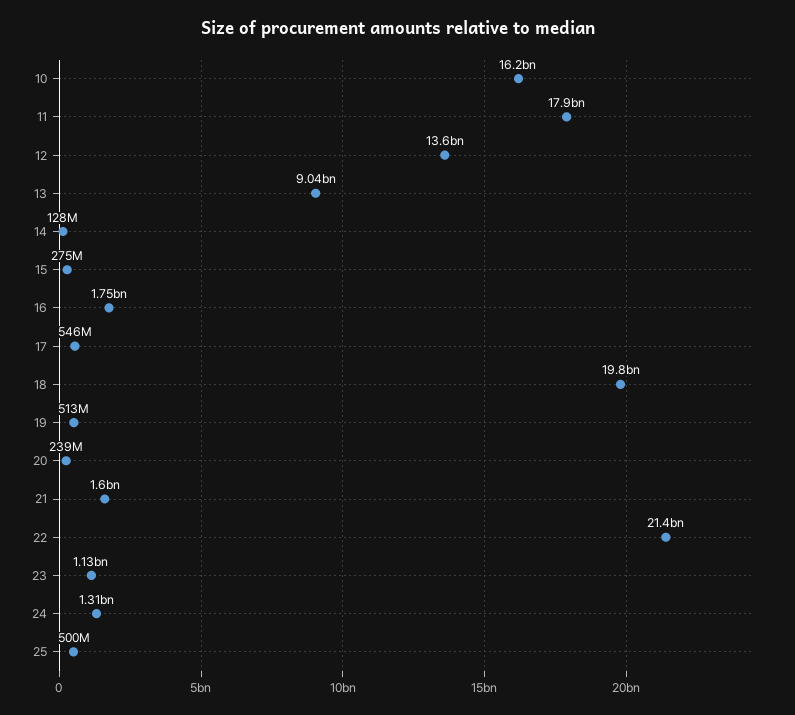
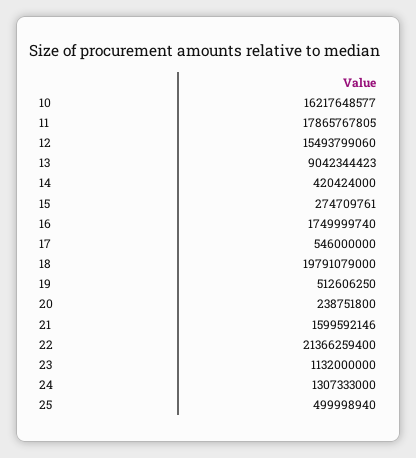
  {
    "10": 16217648577,
    "11": 17865767805,
-   "12": 13600000000,
+   "12": 15493799060,
    "13": 9042344423,
-   "14": 128000000,
+   "14": 420424000,
    "15": 274709761,
    "16": 1749999740,
    "17": 546000000,
    "18": 19791079000,
    "19": 512606250,
    "20": 238751800,
    "21": 1599592146,
    "22": 21366259400,
    "23": 1132000000,
    "24": 1307333000,
    "25": 499998940
  }

